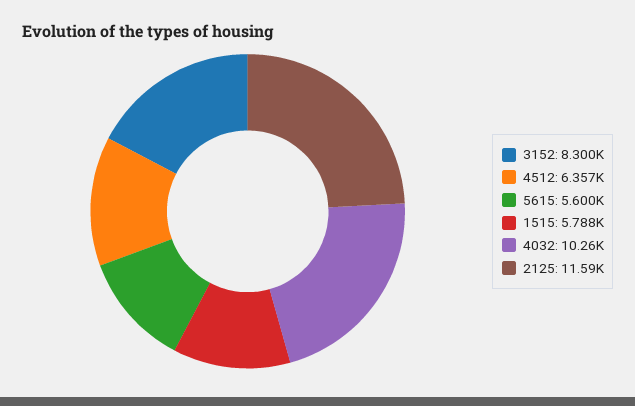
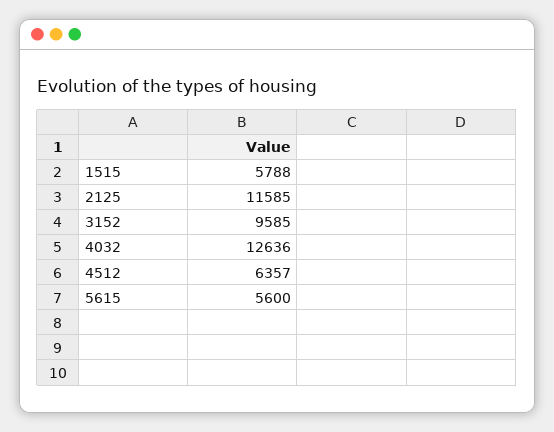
  {
-   "3152": 8300,
+   "3152": 9585,
    "4512": 6357,
    "5615": 5600,
    "1515": 5788,
-   "4032": 10260,
+   "4032": 12636,
    "2125": 11585
  }

